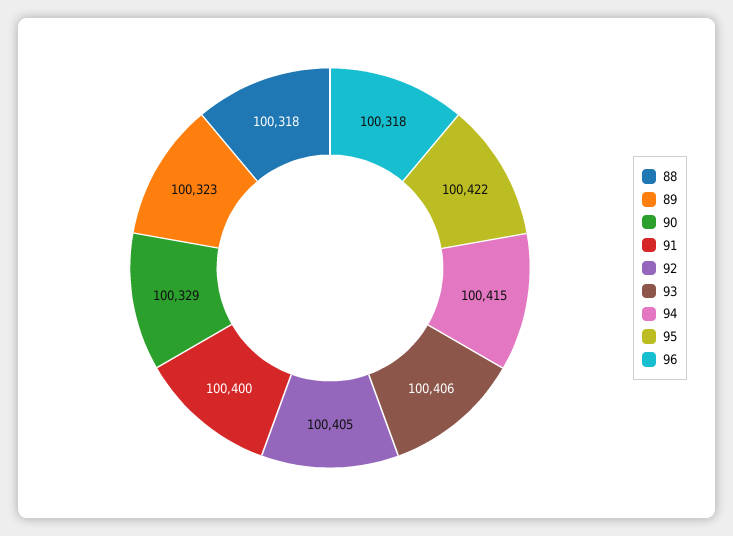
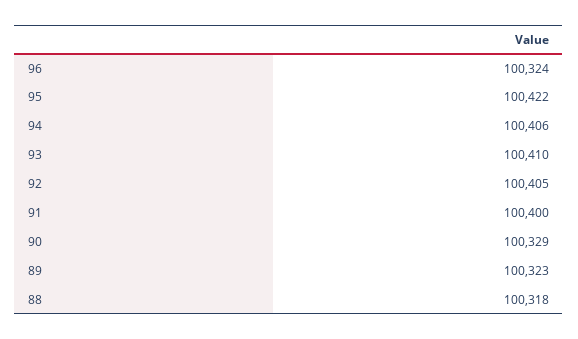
  {
    "88": 100318,
    "89": 100323,
    "90": 100329,
    "91": 100400,
    "92": 100405,
-   "93": 100406,
+   "93": 100410,
-   "94": 100415,
+   "94": 100406,
    "95": 100422,
-   "96": 100318
+   "96": 100324
  }

